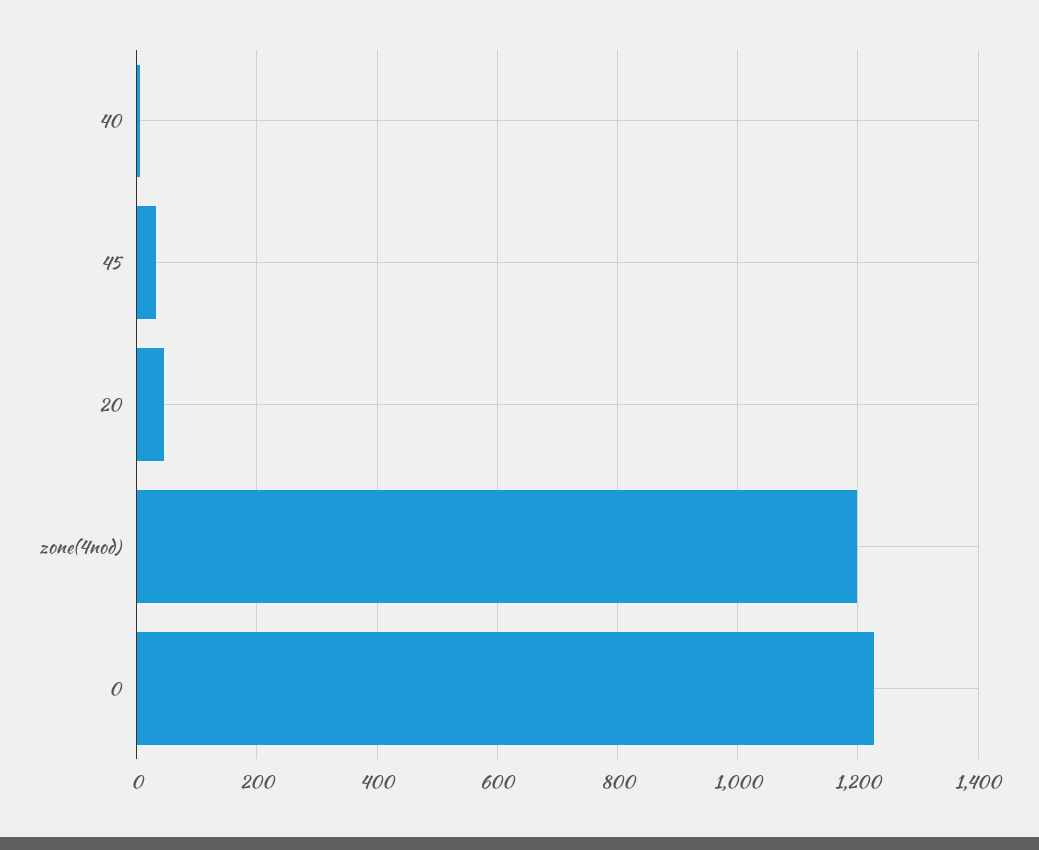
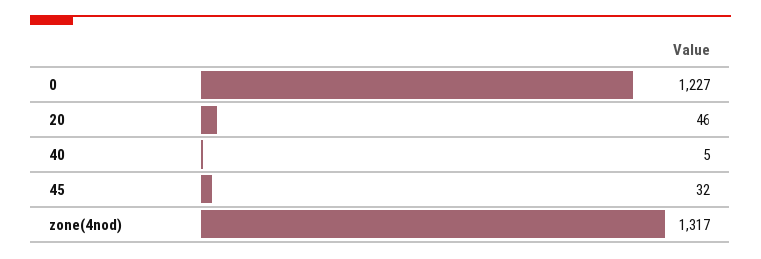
  {
    "40": 5,
    "45": 32,
    "20": 46,
-   "zone(4nod)": 1200,
+   "zone(4nod)": 1317,
    "0": 1227
  }

